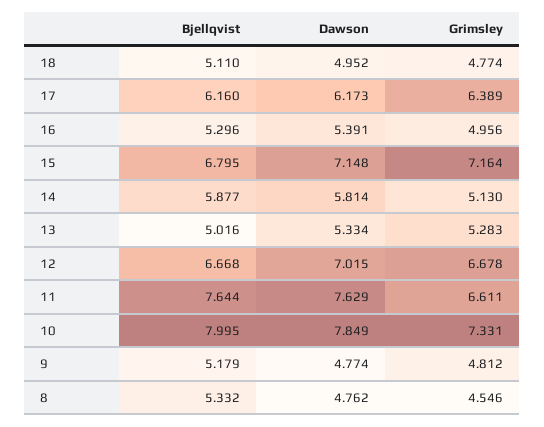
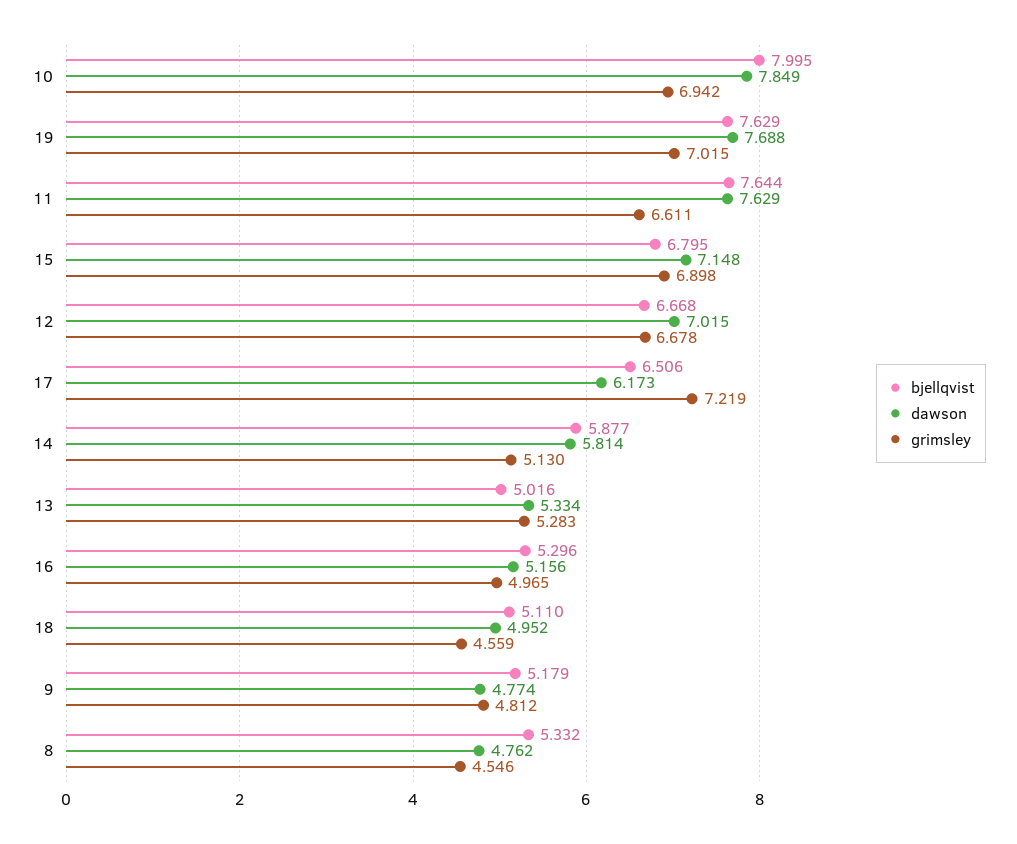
  {
    "Bjellqvist": {
      "18": 5.11,
-     "17": 6.16,
+     "17": 6.506,
      "16": 5.296,
      "15": 6.795,
      "14": 5.877,
      "13": 5.016,
      "12": 6.668,
      "11": 7.644,
      "10": 7.995,
      "9": 5.179,
-     "8": 5.332
+     "8": 5.332,
+     "19": 7.629
    },
    "Dawson": {
      "18": 4.952,
      "17": 6.173,
-     "16": 5.391,
+     "16": 5.156,
      "15": 7.148,
      "14": 5.814,
      "13": 5.334,
      "12": 7.015,
      "11": 7.629,
      "10": 7.849,
      "9": 4.774,
-     "8": 4.762
+     "8": 4.762,
+     "19": 7.688
    },
    "Grimsley": {
-     "18": 4.774,
+     "18": 4.559,
-     "17": 6.389,
+     "17": 7.219,
-     "16": 4.956,
+     "16": 4.965,
-     "15": 7.164,
+     "15": 6.898,
      "14": 5.13,
      "13": 5.283,
      "12": 6.678,
      "11": 6.611,
-     "10": 7.331,
+     "10": 6.942,
      "9": 4.812,
-     "8": 4.546
+     "8": 4.546,
+     "19": 7.015
    }
  }

